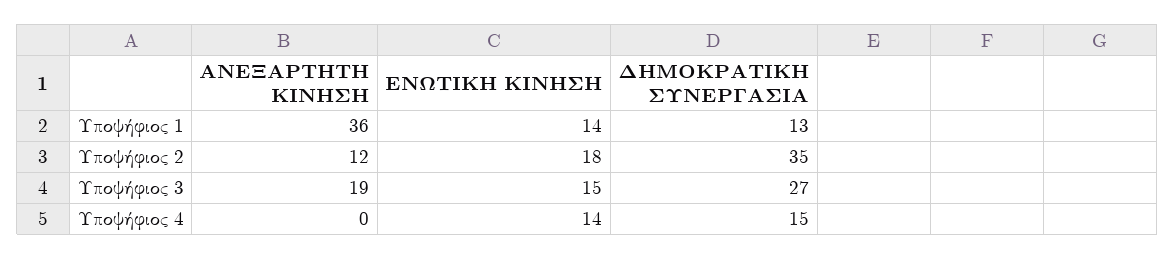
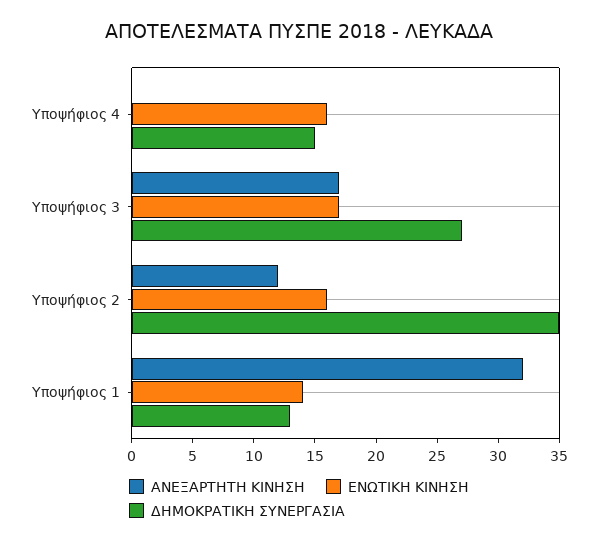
  {
    "ΑΝΕΞΑΡΤΗΤΗ ΚΙΝΗΣΗ": {
-     "Υποψήφιος 1": 36,
+     "Υποψήφιος 1": 32,
      "Υποψήφιος 2": 12,
-     "Υποψήφιος 3": 19,
+     "Υποψήφιος 3": 17,
      "Υποψήφιος 4": 0
    },
    "ΕΝΩΤΙΚΗ ΚΙΝΗΣΗ": {
      "Υποψήφιος 1": 14,
-     "Υποψήφιος 2": 18,
+     "Υποψήφιος 2": 16,
-     "Υποψήφιος 3": 15,
+     "Υποψήφιος 3": 17,
-     "Υποψήφιος 4": 14
+     "Υποψήφιος 4": 16
    },
    "ΔΗΜΟΚΡΑΤΙΚΗ ΣΥΝΕΡΓΑΣΙΑ": {
      "Υποψήφιος 1": 13,
      "Υποψήφιος 2": 35,
      "Υποψήφιος 3": 27,
      "Υποψήφιος 4": 15
    }
  }

